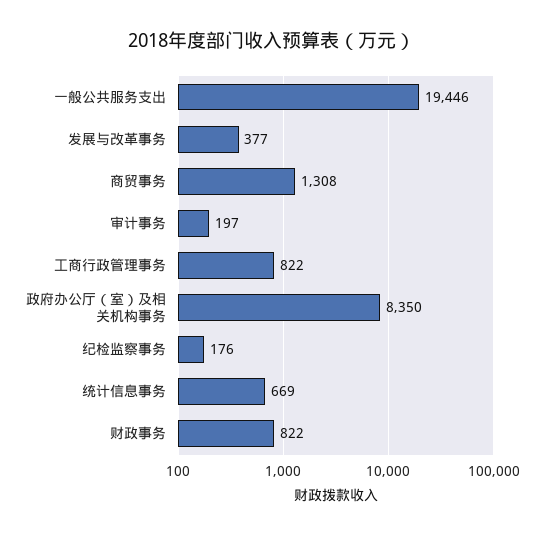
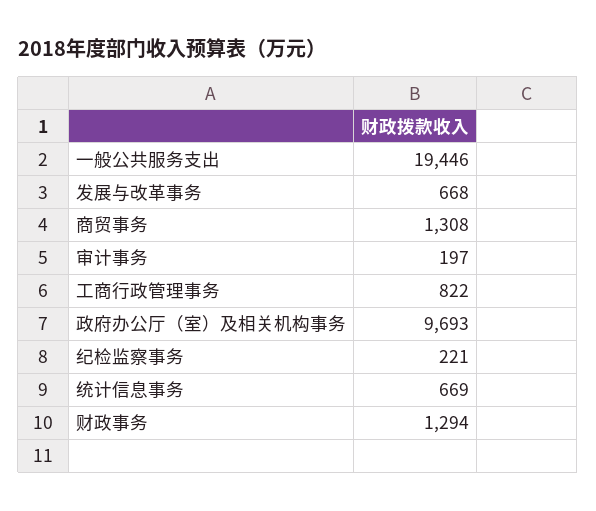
  {
    "一般公共服务支出": 19446,
-   "发展与改革事务": 377,
+   "发展与改革事务": 668,
    "商贸事务": 1308,
    "审计事务": 197,
    "工商行政管理事务": 822,
-   "政府办公厅（室）及相关机构事务": 8350,
+   "政府办公厅（室）及相关机构事务": 9693,
-   "纪检监察事务": 176,
+   "纪检监察事务": 221,
    "统计信息事务": 669,
-   "财政事务": 822
+   "财政事务": 1294
  }

